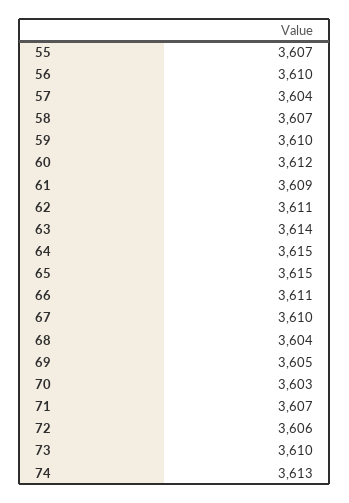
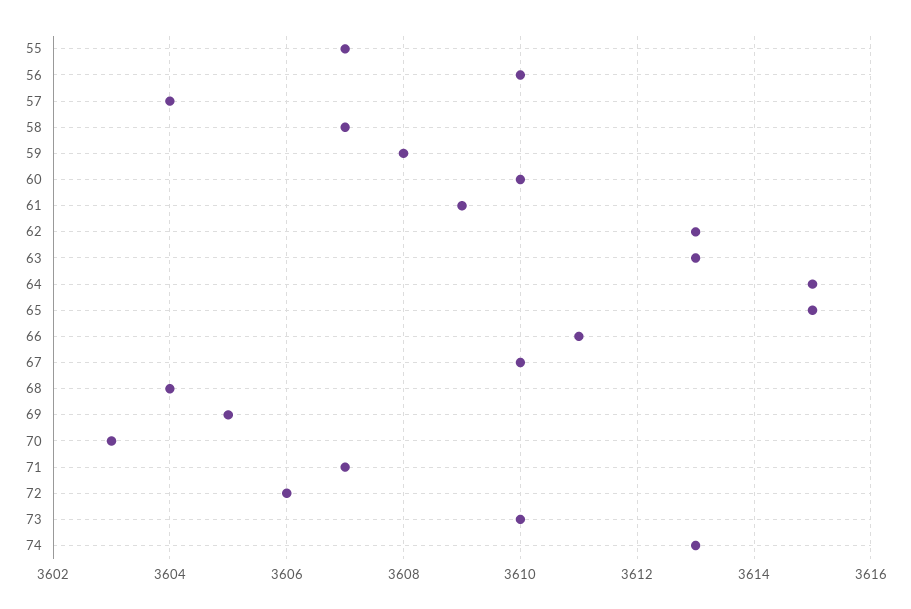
  {
    "55": 3607,
    "56": 3610,
    "57": 3604,
    "58": 3607,
-   "59": 3610,
+   "59": 3608,
-   "60": 3612,
+   "60": 3610,
    "61": 3609,
-   "62": 3611,
+   "62": 3613,
-   "63": 3614,
+   "63": 3613,
    "64": 3615,
    "65": 3615,
    "66": 3611,
    "67": 3610,
    "68": 3604,
    "69": 3605,
    "70": 3603,
    "71": 3607,
    "72": 3606,
    "73": 3610,
    "74": 3613
  }

